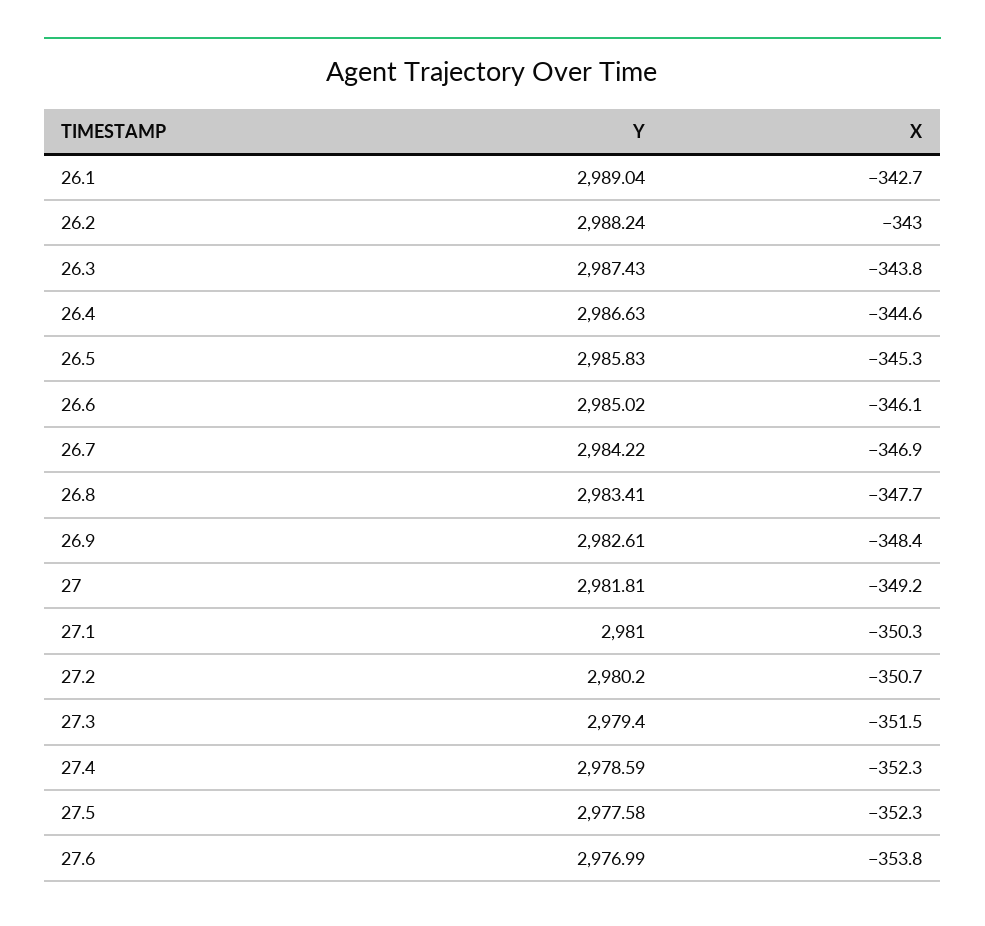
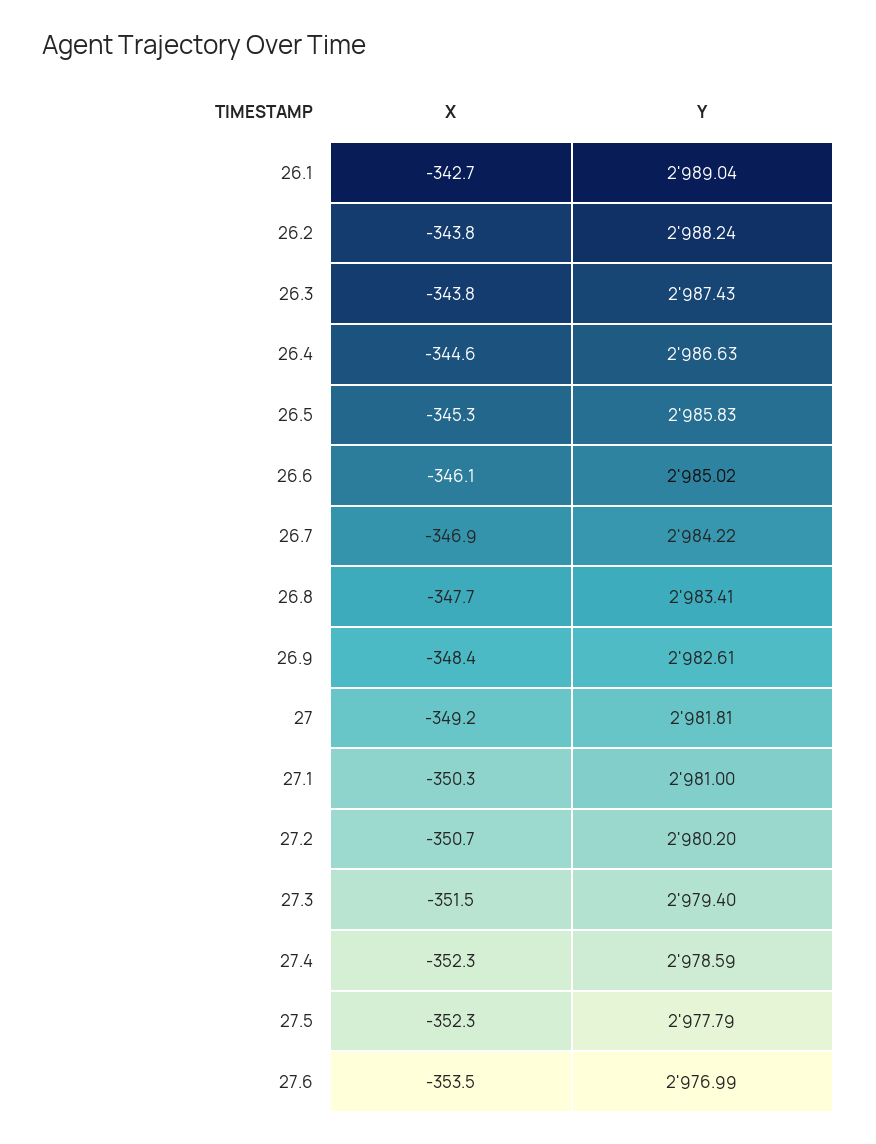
  {
    "Y": {
      "26.1": 2989.04,
      "26.2": 2988.24,
      "26.3": 2987.43,
      "26.4": 2986.63,
      "26.5": 2985.83,
      "26.6": 2985.02,
      "26.7": 2984.22,
      "26.8": 2983.41,
      "26.9": 2982.61,
      "27": 2981.81,
      "27.1": 2981,
      "27.2": 2980.2,
      "27.3": 2979.4,
      "27.4": 2978.59,
-     "27.5": 2977.58,
+     "27.5": 2977.79,
      "27.6": 2976.99
    },
    "X": {
      "26.1": -342.7,
-     "26.2": -343,
+     "26.2": -343.8,
      "26.3": -343.8,
      "26.4": -344.6,
      "26.5": -345.3,
      "26.6": -346.1,
      "26.7": -346.9,
      "26.8": -347.7,
      "26.9": -348.4,
      "27": -349.2,
      "27.1": -350.3,
      "27.2": -350.7,
      "27.3": -351.5,
      "27.4": -352.3,
      "27.5": -352.3,
-     "27.6": -353.8
+     "27.6": -353.5
    }
  }

